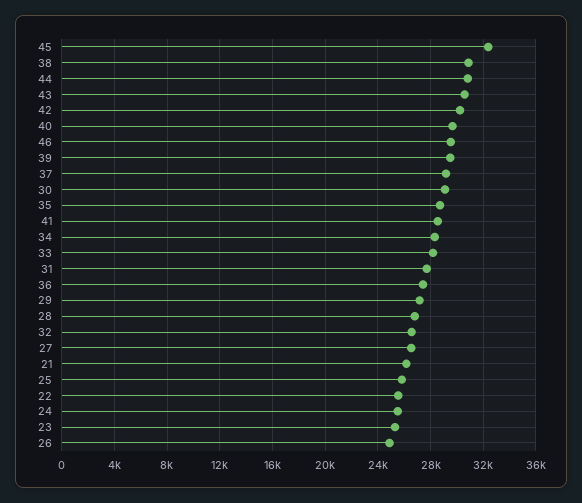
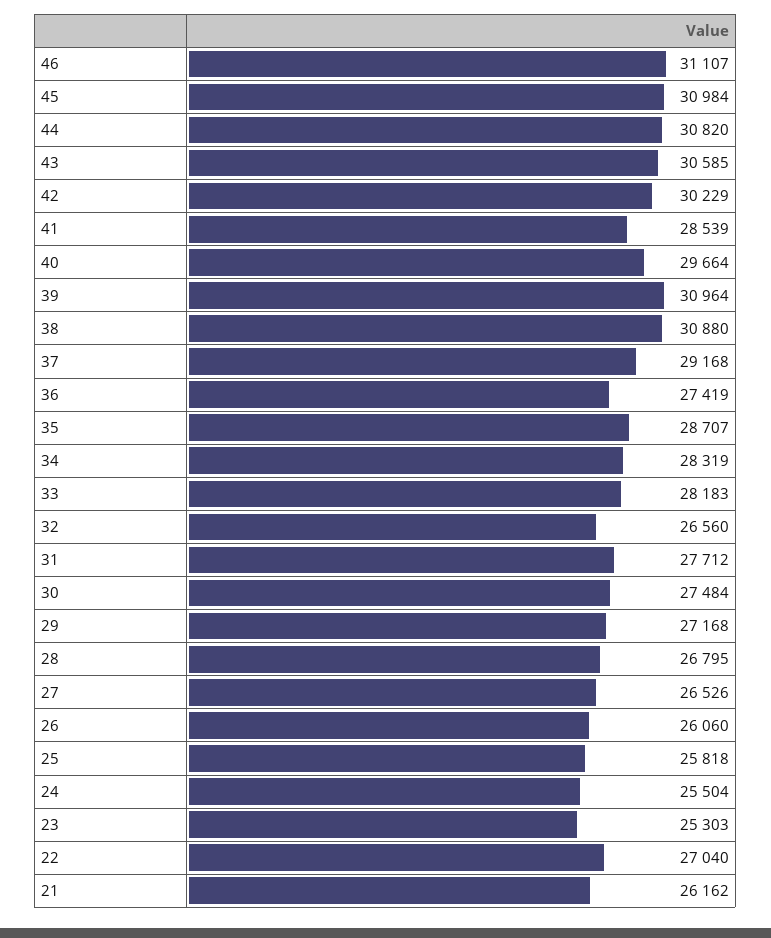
  {
-   "45": 32500,
+   "45": 30984,
    "38": 30880,
    "44": 30820,
    "43": 30585,
    "42": 30229,
    "40": 29664,
-   "46": 29500,
+   "46": 31107,
-   "39": 29500,
+   "39": 30964,
    "37": 29168,
-   "30": 29000,
+   "30": 27484,
    "35": 28707,
    "41": 28539,
    "34": 28319,
    "33": 28183,
    "31": 27712,
    "36": 27419,
    "29": 27168,
    "28": 26795,
    "32": 26560,
    "27": 26526,
    "21": 26162,
    "25": 25818,
-   "22": 25500,
+   "22": 27040,
    "24": 25504,
    "23": 25303,
-   "26": 25000
+   "26": 26060
  }

